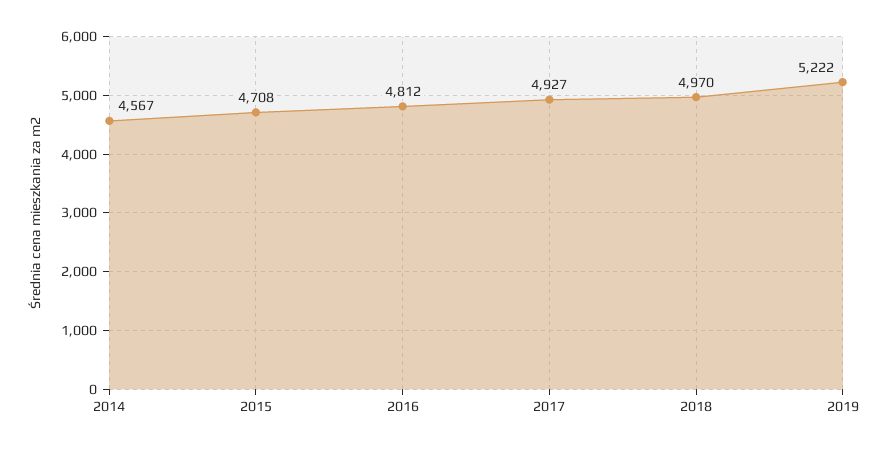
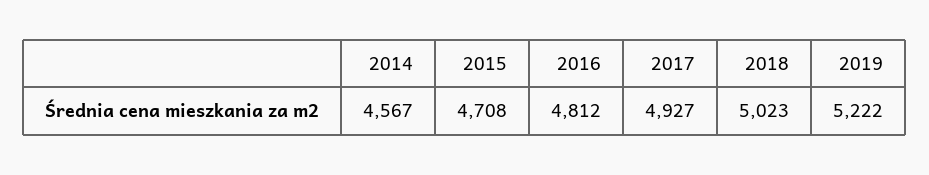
  {
    "2014": 4567,
    "2015": 4708,
    "2016": 4812,
    "2017": 4927,
-   "2018": 4970,
+   "2018": 5023,
    "2019": 5222
  }

